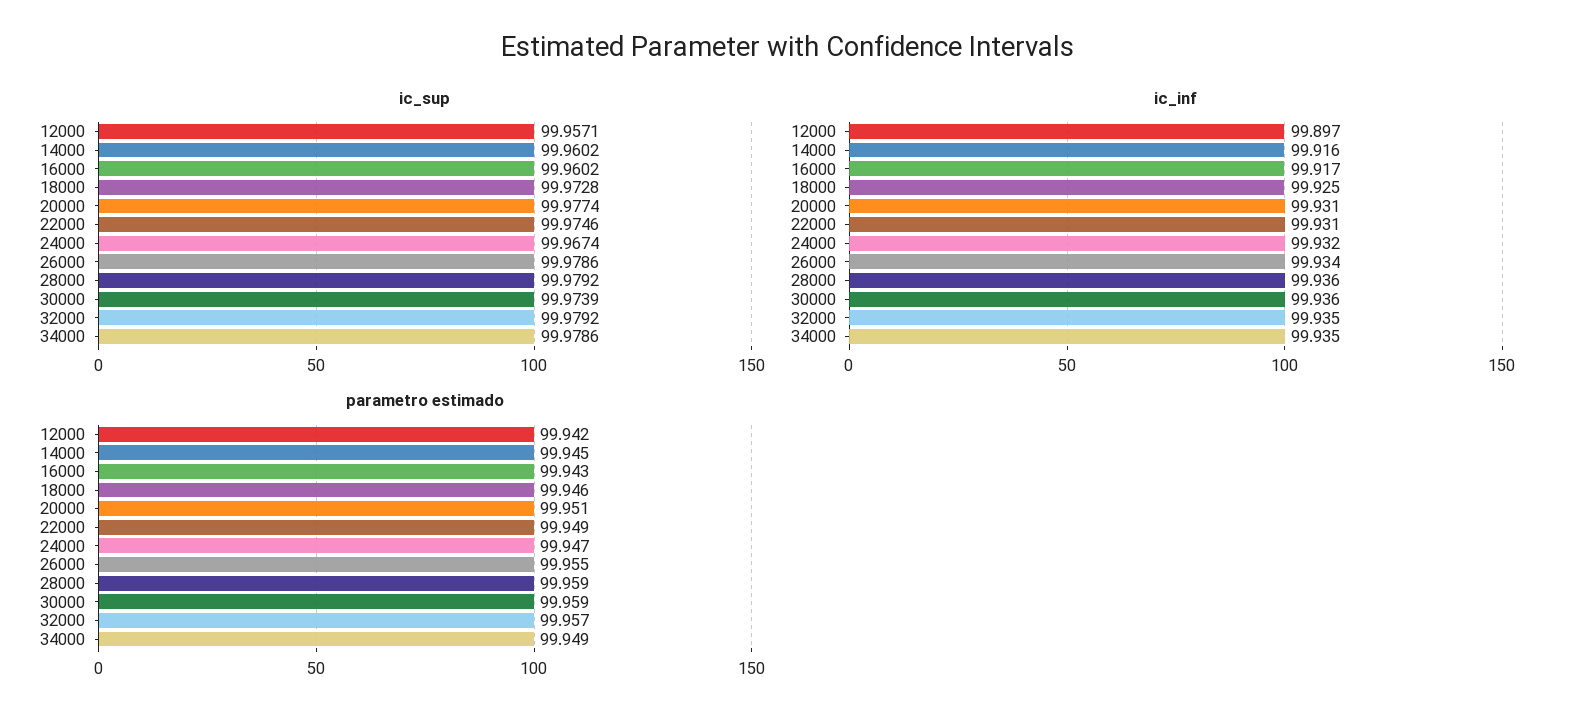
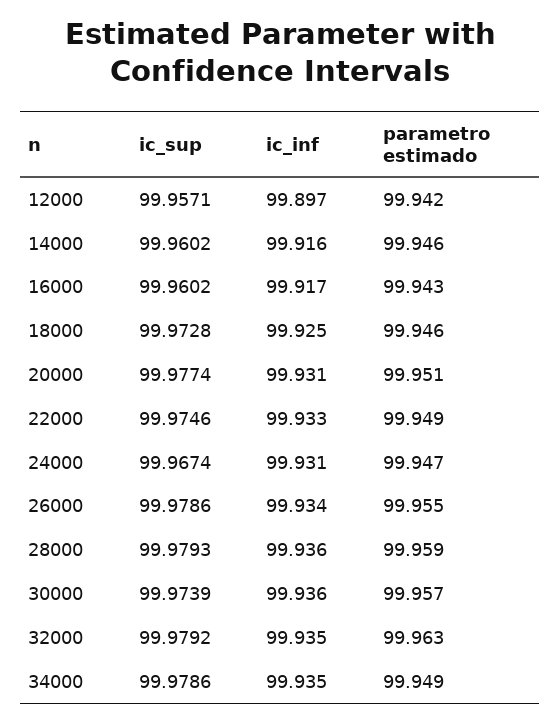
  {
    "ic_sup": {
      "12000": 99.9571,
      "14000": 99.9602,
      "16000": 99.9602,
      "18000": 99.9728,
      "20000": 99.9774,
      "22000": 99.9746,
      "24000": 99.9674,
      "26000": 99.9786,
-     "28000": 99.9792,
+     "28000": 99.9793,
      "30000": 99.9739,
      "32000": 99.9792,
      "34000": 99.9786
    },
    "ic_inf": {
      "12000": 99.897,
      "14000": 99.916,
      "16000": 99.917,
      "18000": 99.925,
      "20000": 99.931,
-     "22000": 99.931,
+     "22000": 99.933,
-     "24000": 99.932,
+     "24000": 99.931,
      "26000": 99.934,
      "28000": 99.936,
      "30000": 99.936,
      "32000": 99.935,
      "34000": 99.935
    },
    "parametro estimado": {
      "12000": 99.942,
-     "14000": 99.945,
+     "14000": 99.946,
      "16000": 99.943,
      "18000": 99.946,
      "20000": 99.951,
      "22000": 99.949,
      "24000": 99.947,
      "26000": 99.955,
      "28000": 99.959,
-     "30000": 99.959,
+     "30000": 99.957,
-     "32000": 99.957,
+     "32000": 99.963,
      "34000": 99.949
    }
  }

